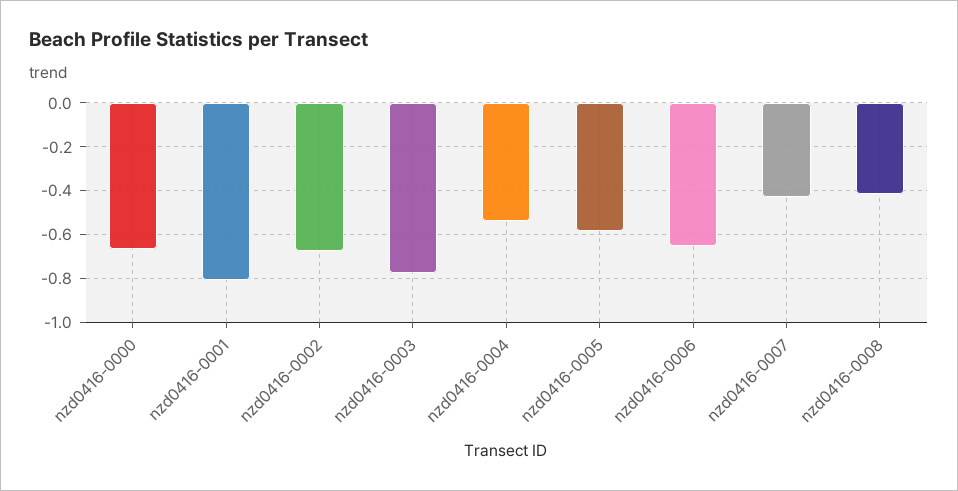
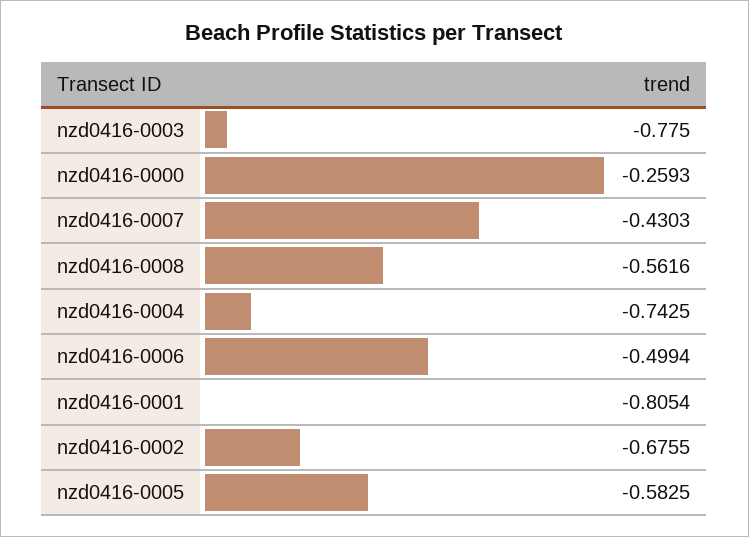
  {
-   "nzd0416-0000": -0.65,
+   "nzd0416-0000": -0.2593,
    "nzd0416-0001": -0.8054,
    "nzd0416-0002": -0.6755,
    "nzd0416-0003": -0.775,
-   "nzd0416-0004": -0.55,
+   "nzd0416-0004": -0.7425,
    "nzd0416-0005": -0.5825,
-   "nzd0416-0006": -0.65,
+   "nzd0416-0006": -0.4994,
    "nzd0416-0007": -0.4303,
-   "nzd0416-0008": -0.4
+   "nzd0416-0008": -0.5616
  }

